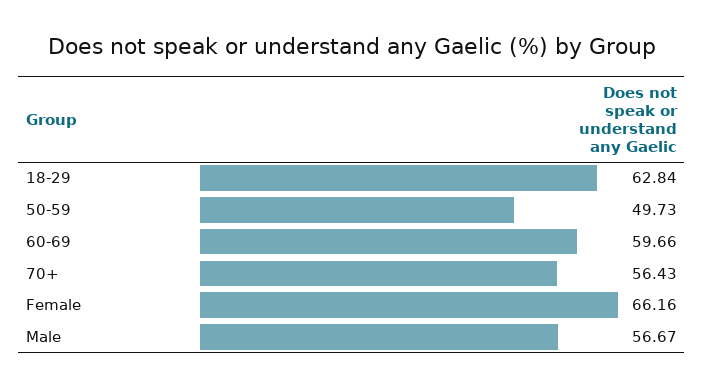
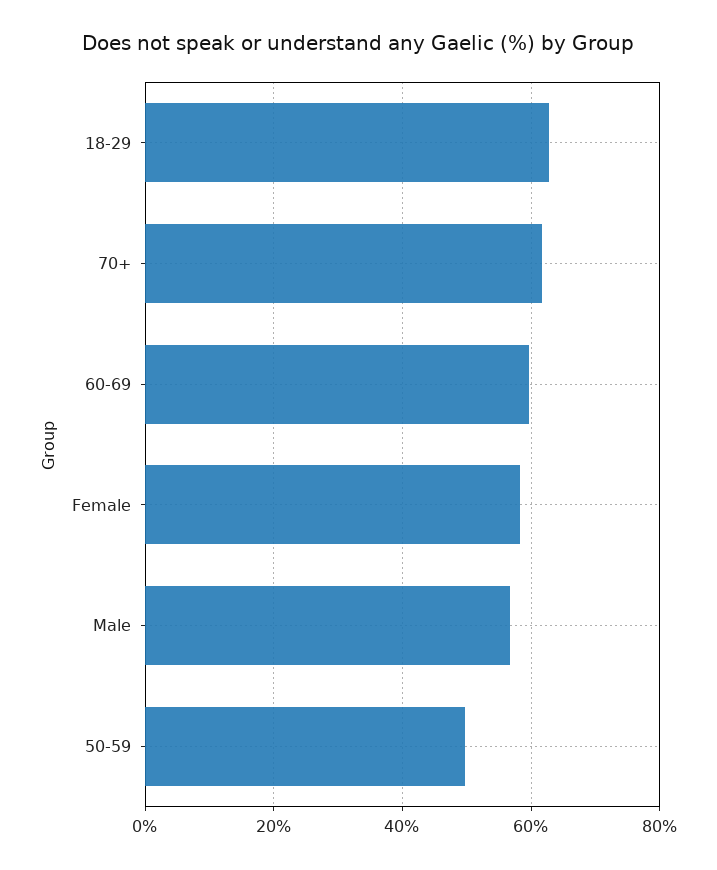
  {
    "18-29": 62.84,
    "50-59": 49.73,
    "60-69": 59.66,
-   "70+": 56.43,
+   "70+": 62,
-   "Female": 66.16,
+   "Female": 58,
    "Male": 56.67
  }

